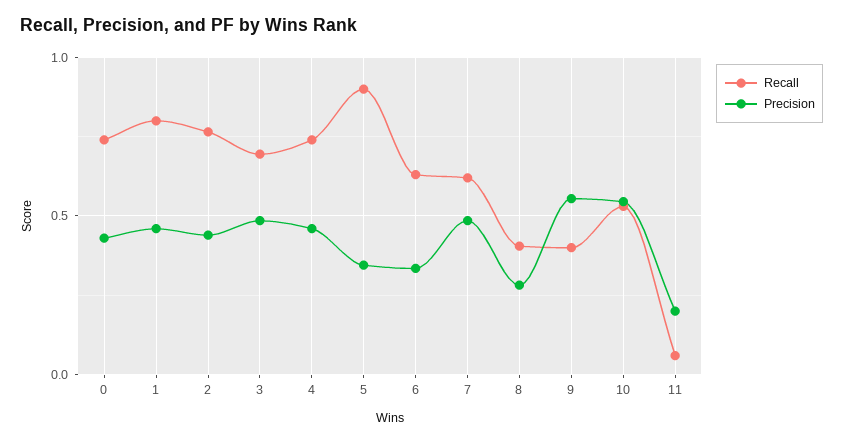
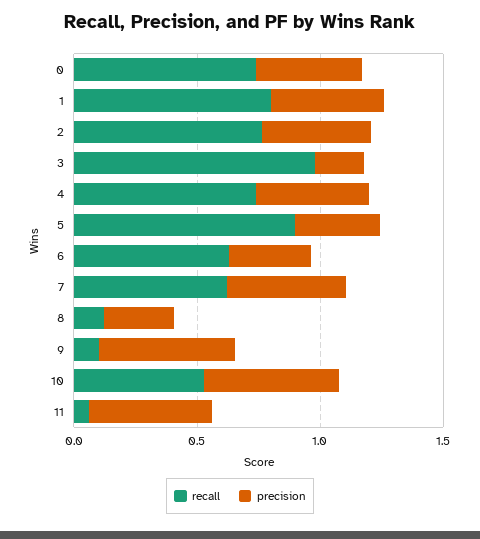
  {
    "Recall": {
      "0": 0.75,
      "1": 0.8,
      "2": 0.75,
-     "3": 0.7,
+     "3": 1,
      "4": 0.75,
      "5": 0.9,
      "6": 0.65,
      "7": 0.6,
-     "8": 0.4,
+     "8": 0.1,
-     "9": 0.4,
+     "9": 0.1,
      "10": 0.55,
      "11": 0.05
    },
    "Precision": {
      "0": 0.45,
      "1": 0.45,
      "2": 0.45,
-     "3": 0.5,
+     "3": 0.2,
      "4": 0.45,
      "5": 0.35,
      "6": 0.35,
      "7": 0.5,
      "8": 0.3,
      "9": 0.55,
      "10": 0.55,
-     "11": 0.2
+     "11": 0.5
    }
  }

